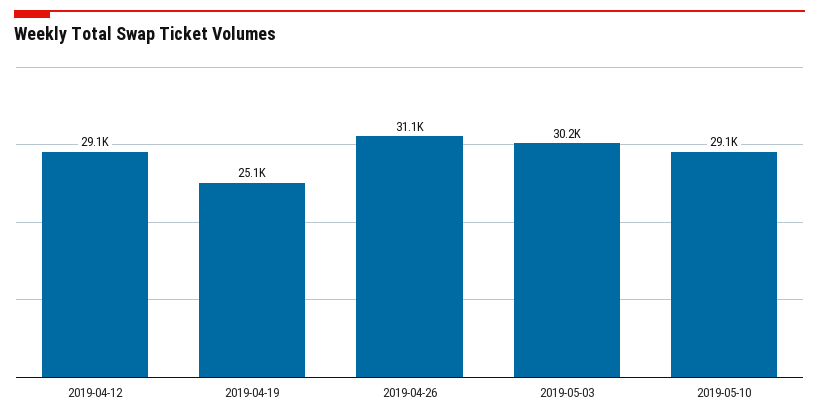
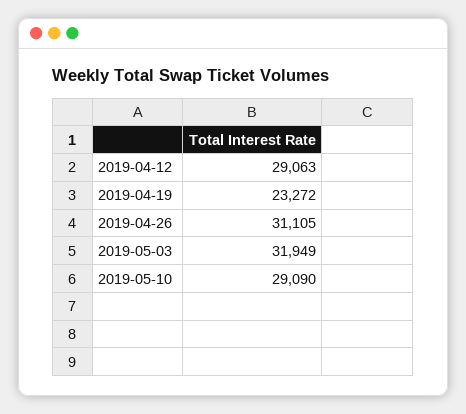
  {
    "2019-04-12": 29063,
-   "2019-04-19": 25100,
+   "2019-04-19": 23272,
    "2019-04-26": 31105,
-   "2019-05-03": 30200,
+   "2019-05-03": 31949,
    "2019-05-10": 29090
  }

